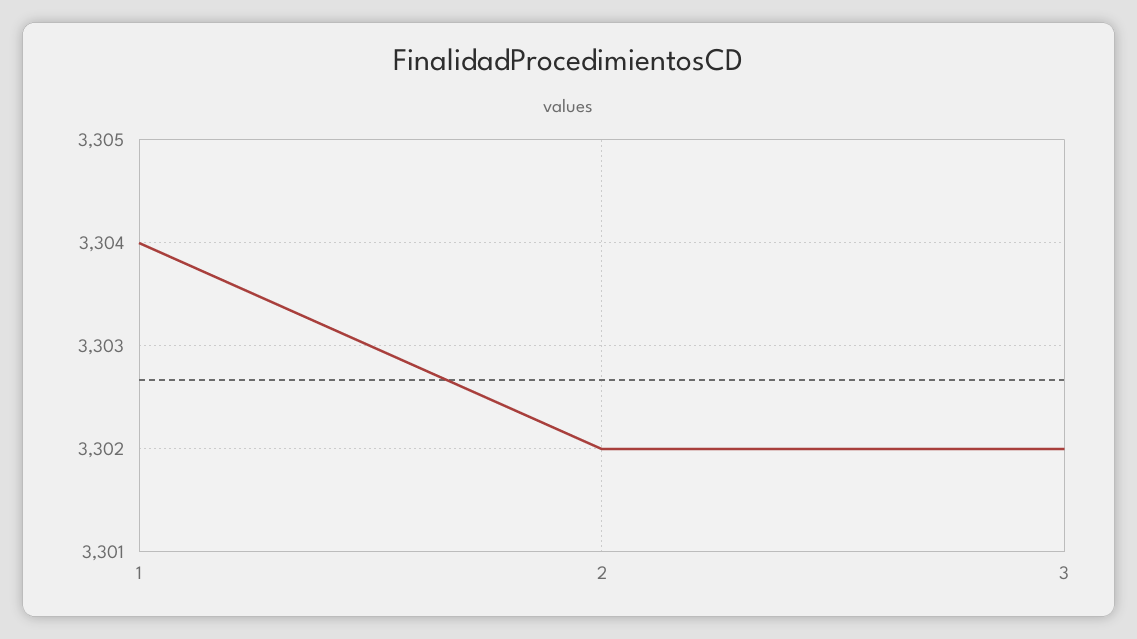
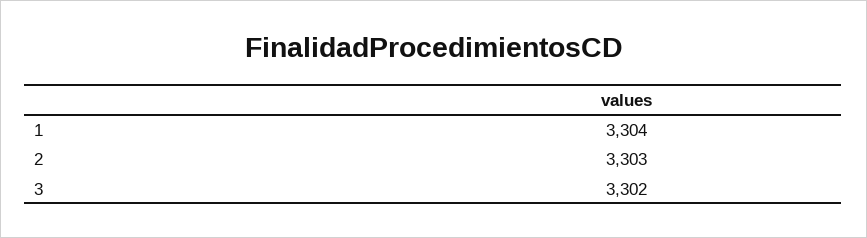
  {
    "1": 3304,
-   "2": 3302,
+   "2": 3303,
    "3": 3302
  }

